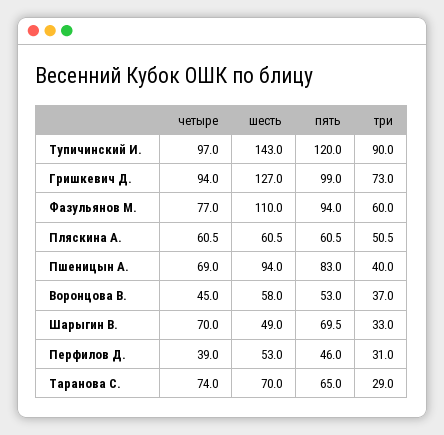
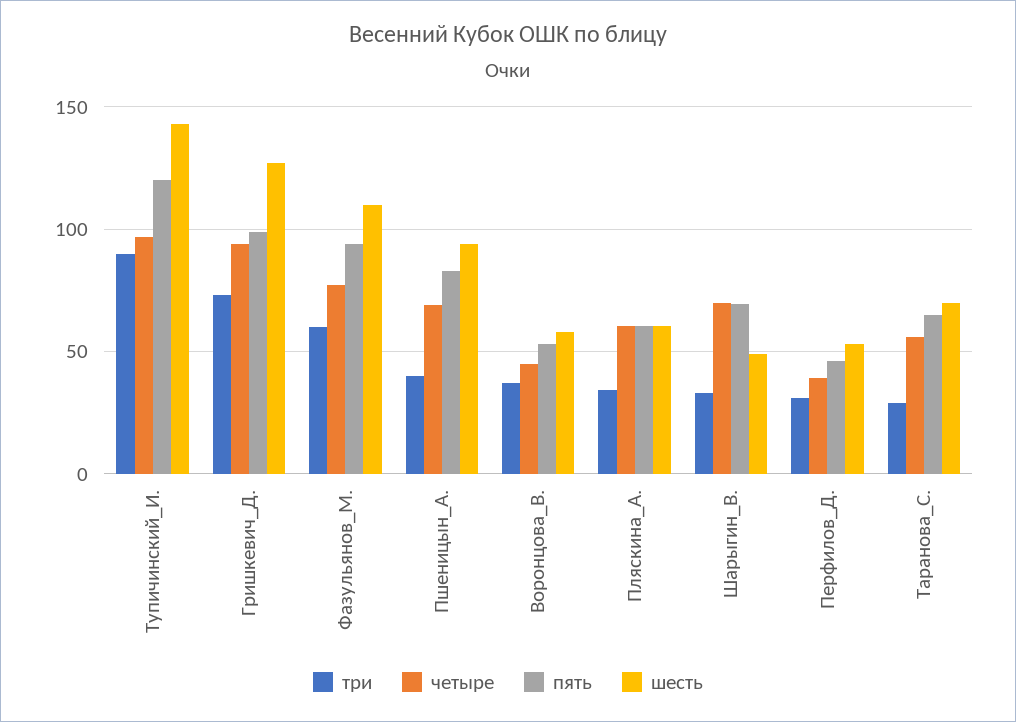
  {
    "четыре": {
      "Тупичинский И.": 97,
      "Гришкевич Д.": 94,
      "Фазульянов М.": 77,
      "Пляскина А.": 60.5,
      "Пшеницын А.": 69,
      "Воронцова В.": 45,
      "Шарыгин В.": 70,
      "Перфилов Д.": 39,
-     "Таранова С.": 74
+     "Таранова С.": 55
    },
    "шесть": {
      "Тупичинский И.": 143,
      "Гришкевич Д.": 127,
      "Фазульянов М.": 110,
      "Пляскина А.": 60.5,
      "Пшеницын А.": 94,
      "Воронцова В.": 58,
      "Шарыгин В.": 49,
      "Перфилов Д.": 53,
      "Таранова С.": 70
    },
    "пять": {
      "Тупичинский И.": 120,
      "Гришкевич Д.": 99,
      "Фазульянов М.": 94,
      "Пляскина А.": 60.5,
      "Пшеницын А.": 83,
      "Воронцова В.": 53,
      "Шарыгин В.": 69.5,
      "Перфилов Д.": 46,
      "Таранова С.": 65
    },
    "три": {
      "Тупичинский И.": 90,
      "Гришкевич Д.": 73,
      "Фазульянов М.": 60,
-     "Пляскина А.": 50.5,
+     "Пляскина А.": 35,
      "Пшеницын А.": 40,
      "Воронцова В.": 37,
      "Шарыгин В.": 33,
      "Перфилов Д.": 31,
      "Таранова С.": 29
    }
  }

